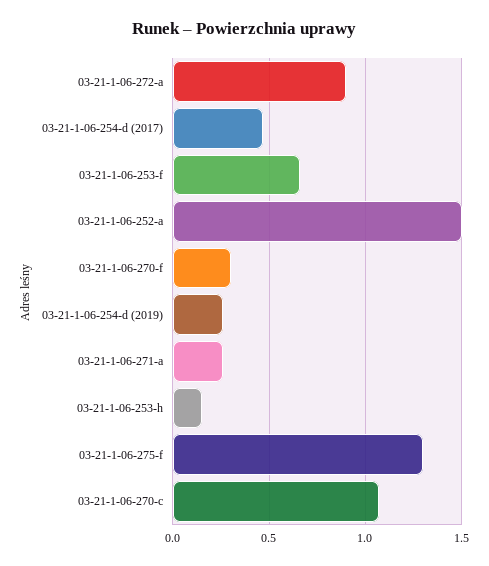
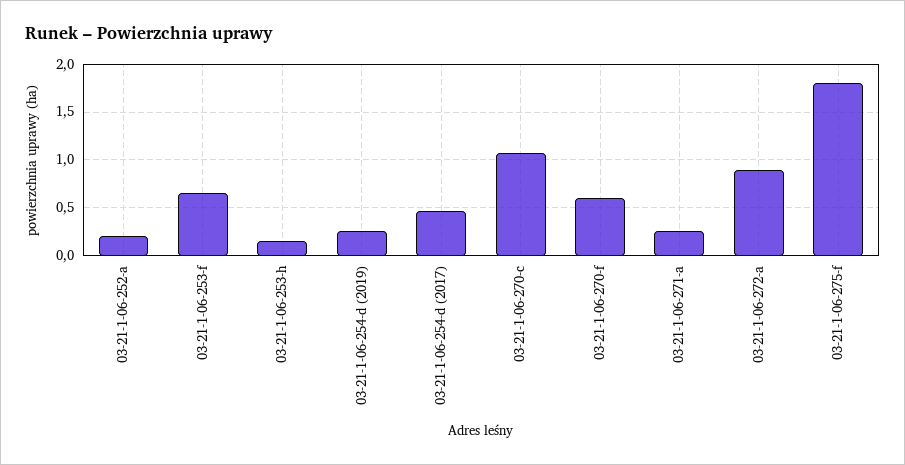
  {
    "03-21-1-06-272-a": 0.9,
    "03-21-1-06-254-d (2017)": 0.45,
    "03-21-1-06-253-f": 0.65,
-   "03-21-1-06-252-a": 1.5,
+   "03-21-1-06-252-a": 0.2,
-   "03-21-1-06-270-f": 0.3,
+   "03-21-1-06-270-f": 0.6,
    "03-21-1-06-254-d (2019)": 0.25,
    "03-21-1-06-271-a": 0.25,
    "03-21-1-06-253-h": 0.15,
-   "03-21-1-06-275-f": 1.3,
+   "03-21-1-06-275-f": 1.8,
    "03-21-1-06-270-c": 1.05
  }

